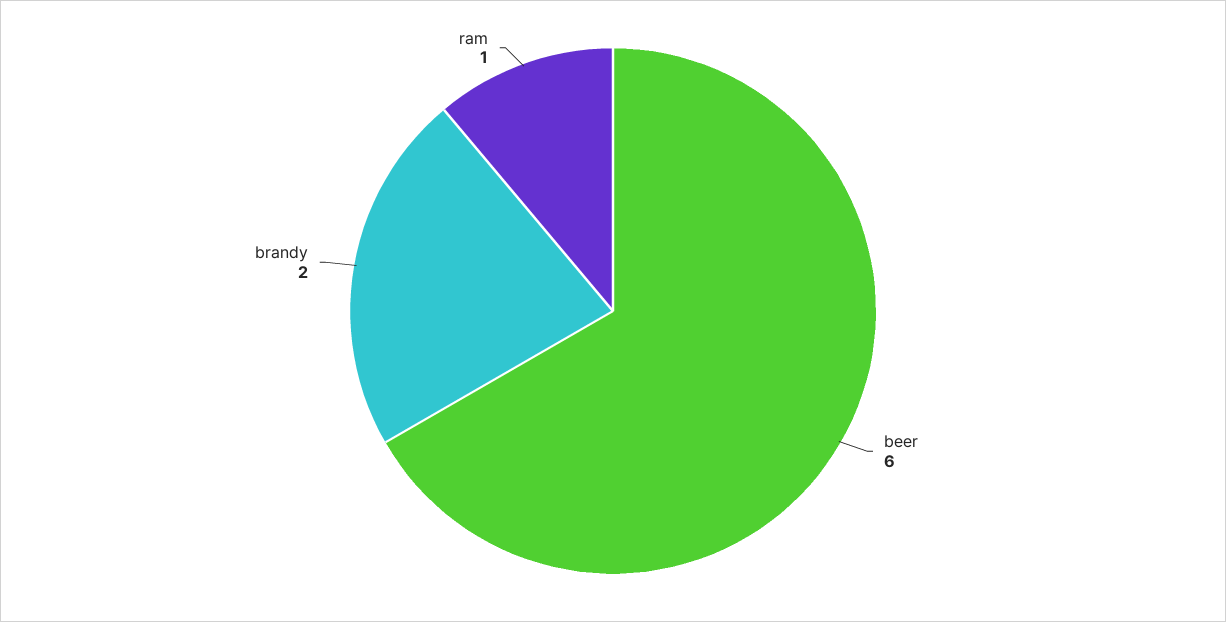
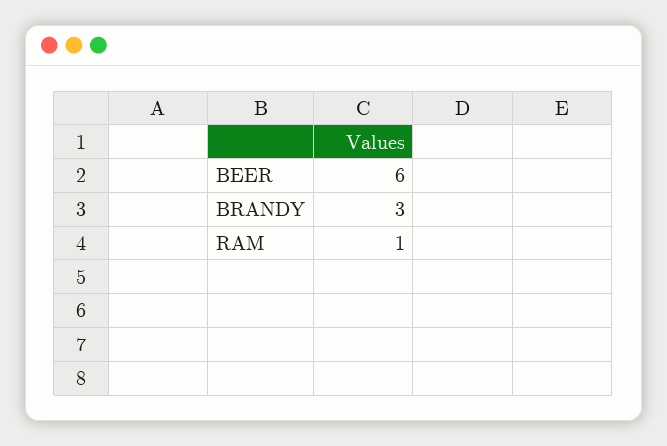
  {
    "beer": 6,
-   "brandy": 2,
+   "brandy": 3,
    "ram": 1
  }

